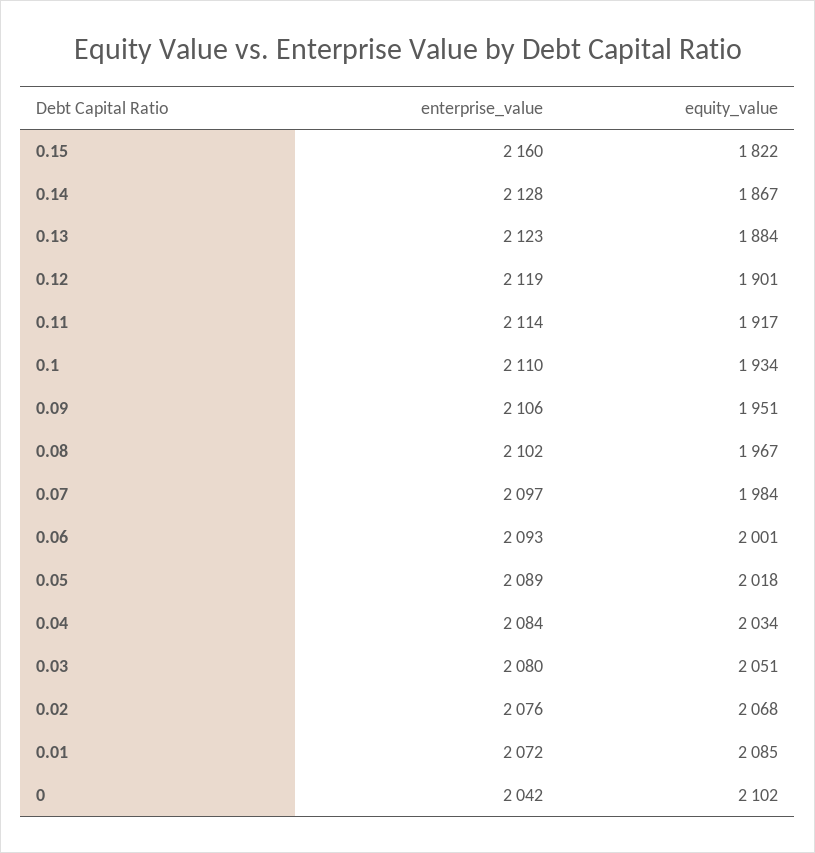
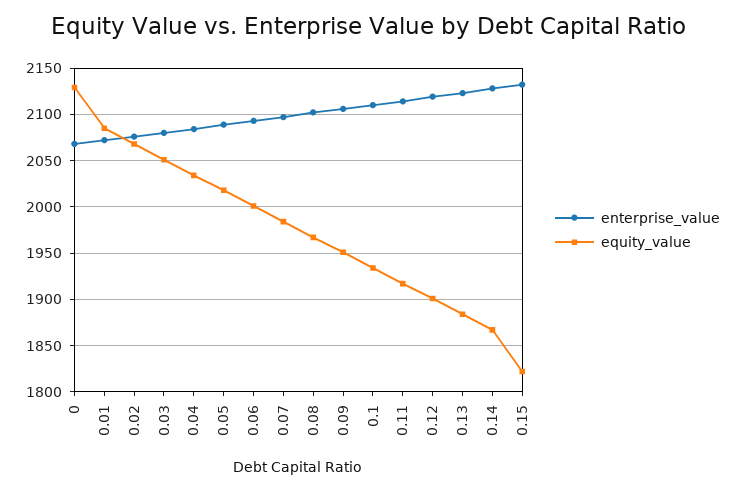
  {
    "enterprise_value": {
-     "0.15": 2160,
+     "0.15": 2130,
      "0.14": 2128,
      "0.13": 2123,
      "0.12": 2119,
      "0.11": 2114,
      "0.1": 2110,
      "0.09": 2106,
      "0.08": 2102,
      "0.07": 2097,
      "0.06": 2093,
      "0.05": 2089,
      "0.04": 2084,
      "0.03": 2080,
      "0.02": 2076,
      "0.01": 2072,
-     "0": 2042
+     "0": 2070
    },
    "equity_value": {
      "0.15": 1822,
      "0.14": 1867,
      "0.13": 1884,
      "0.12": 1901,
      "0.11": 1917,
      "0.1": 1934,
      "0.09": 1951,
      "0.08": 1967,
      "0.07": 1984,
      "0.06": 2001,
      "0.05": 2018,
      "0.04": 2034,
      "0.03": 2051,
      "0.02": 2068,
      "0.01": 2085,
-     "0": 2102
+     "0": 2130
    }
  }

